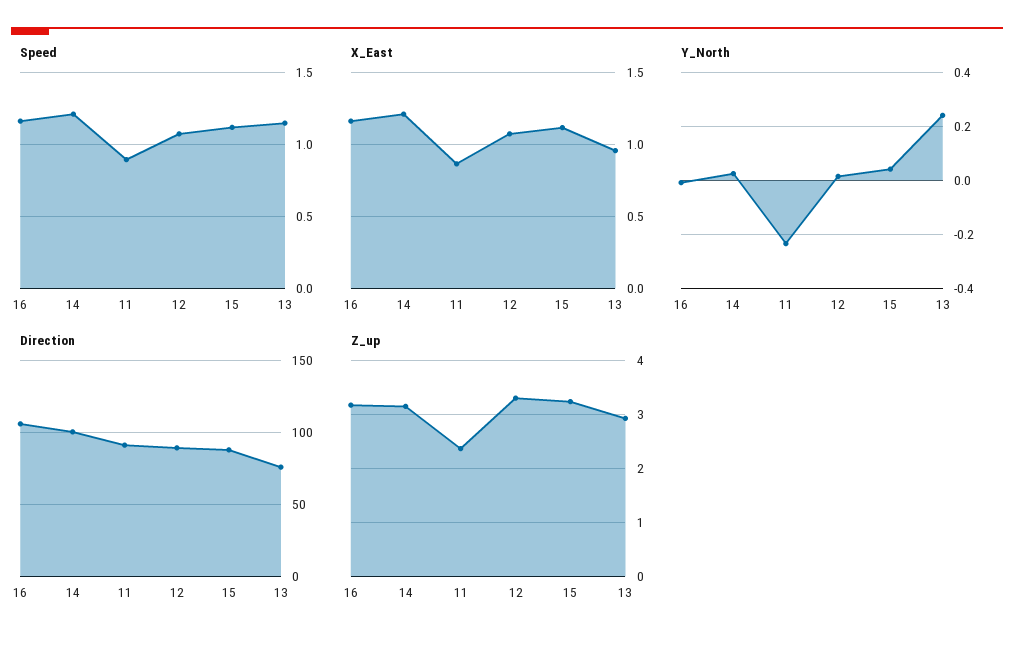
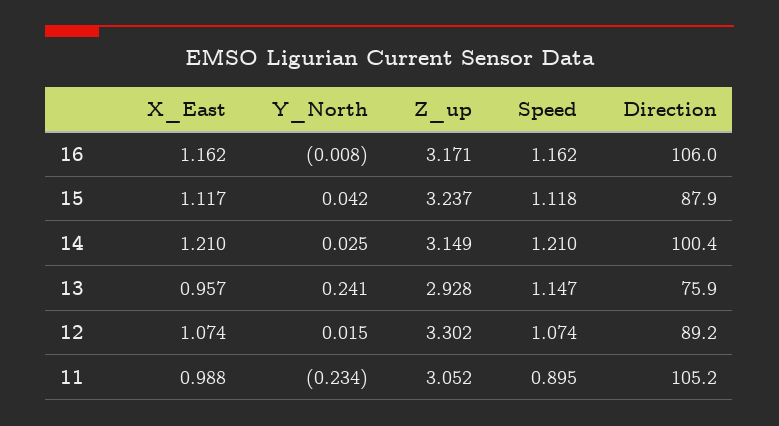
  {
    "Speed": {
      "16": 1.162,
      "14": 1.21,
      "11": 0.895,
      "12": 1.074,
      "15": 1.118,
      "13": 1.147
    },
    "X_East": {
      "16": 1.162,
      "14": 1.21,
-     "11": 0.85,
+     "11": 0.988,
      "12": 1.074,
      "15": 1.117,
      "13": 0.957
    },
    "Y_North": {
      "16": -0.008,
      "14": 0.025,
      "11": -0.234,
      "12": 0.015,
      "15": 0.042,
      "13": 0.241
    },
    "Direction": {
      "16": 106,
      "14": 100.4,
-     "11": 90,
+     "11": 105.2,
      "12": 89.2,
      "15": 87.9,
      "13": 75.9
    },
    "Z_up": {
      "16": 3.171,
      "14": 3.149,
-     "11": 2.4,
+     "11": 3.052,
      "12": 3.302,
      "15": 3.237,
      "13": 2.928
    }
  }

